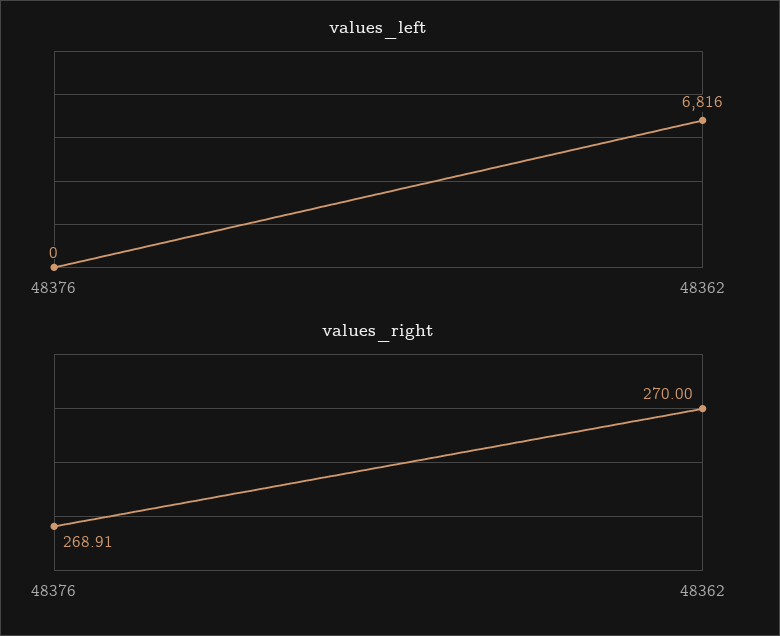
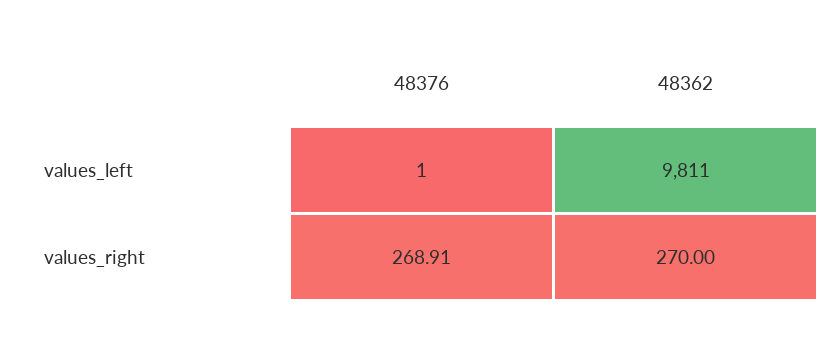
  {
    "values_left": {
-     "48376": 0,
+     "48376": 1,
-     "48362": 6816
+     "48362": 9811
    },
    "values_right": {
      "48376": 268.91,
      "48362": 270
    }
  }

